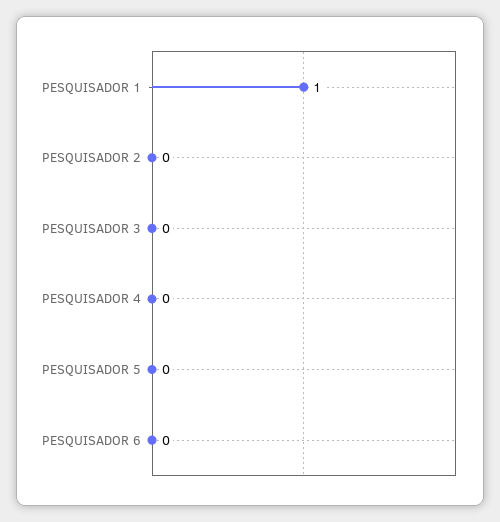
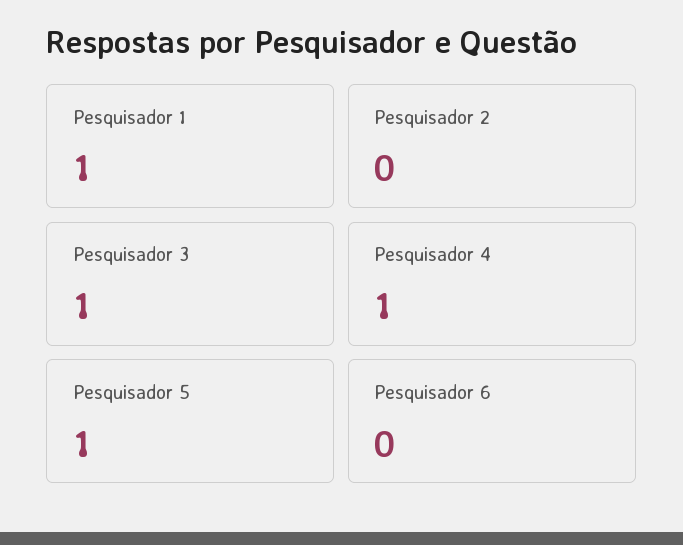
  {
    "PESQUISADOR 1": 1,
    "PESQUISADOR 2": 0,
-   "PESQUISADOR 3": 0,
+   "PESQUISADOR 3": 1,
-   "PESQUISADOR 4": 0,
+   "PESQUISADOR 4": 1,
-   "PESQUISADOR 5": 0,
+   "PESQUISADOR 5": 1,
    "PESQUISADOR 6": 0
  }

